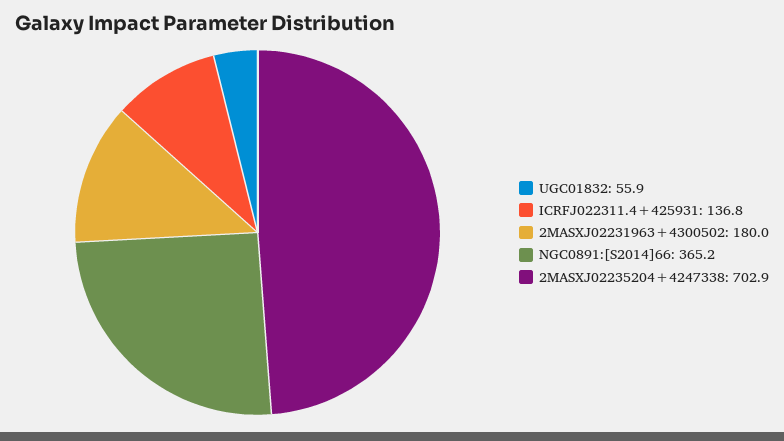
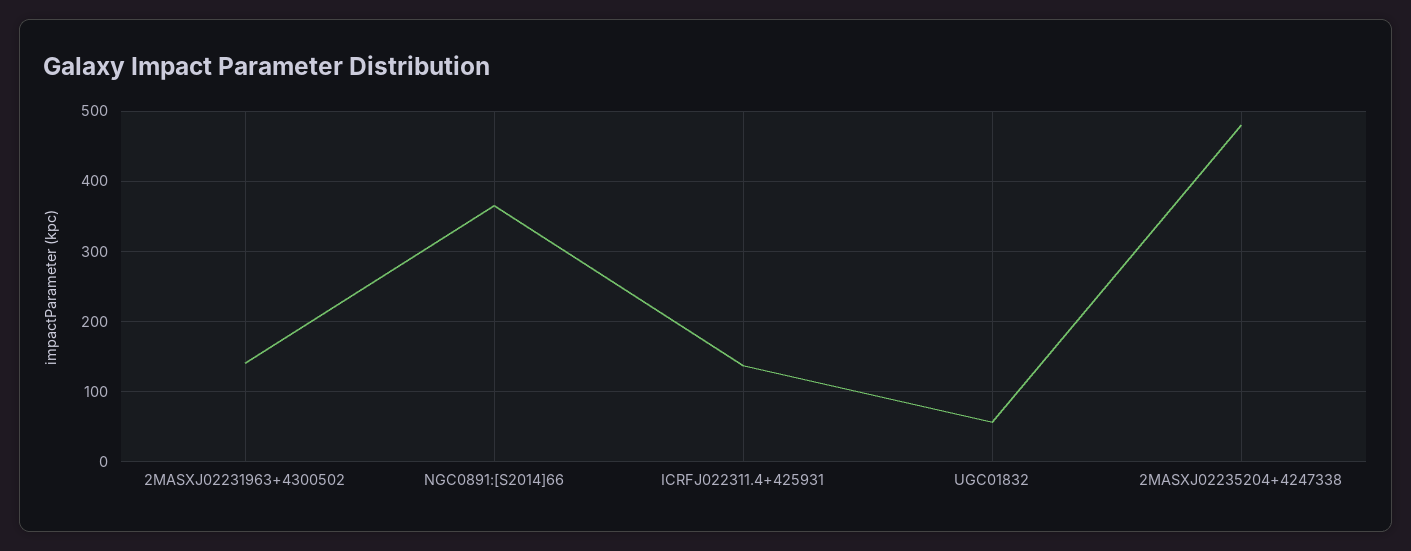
  {
    "UGC01832": 55.9,
    "ICRFJ022311.4+425931": 136.8,
-   "2MASXJ02231963+4300502": 180,
+   "2MASXJ02231963+4300502": 140,
    "NGC0891:[S2014]66": 365.2,
-   "2MASXJ02235204+4247338": 702.9
+   "2MASXJ02235204+4247338": 480
  }

